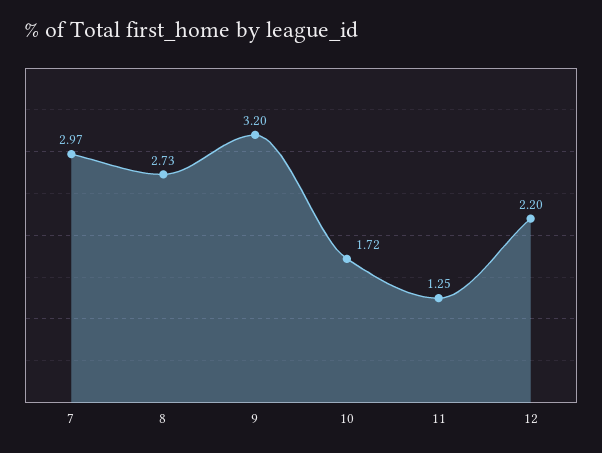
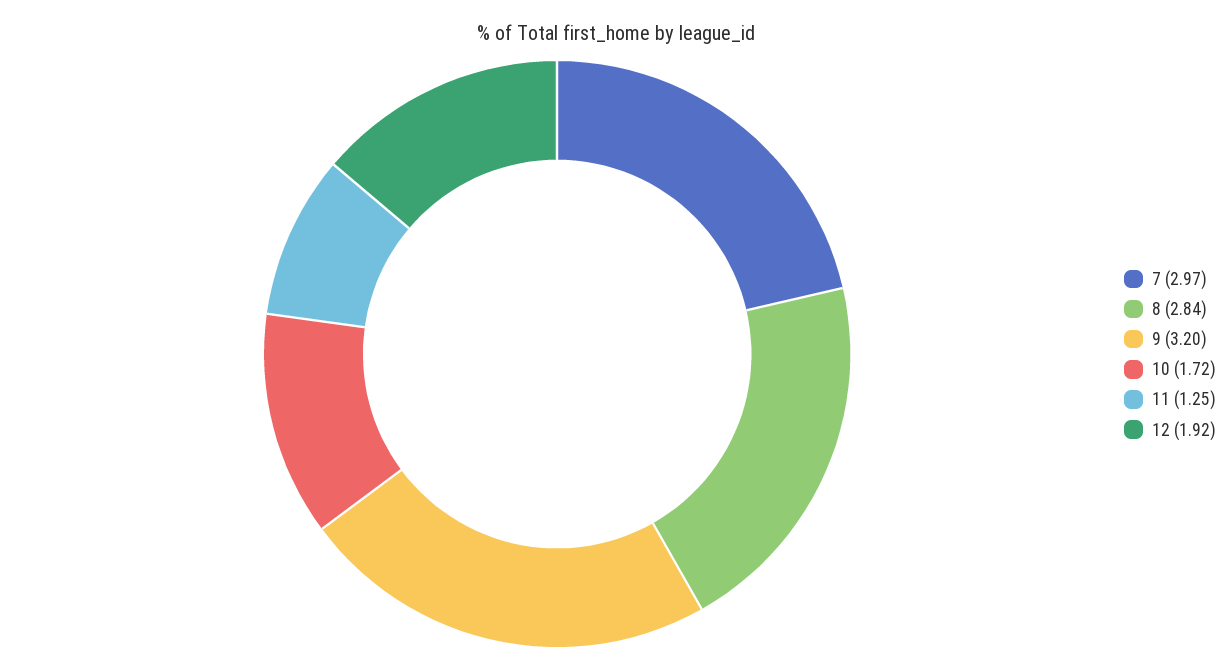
  {
    "7": 2.97,
-   "8": 2.73,
+   "8": 2.84,
    "9": 3.2,
    "10": 1.72,
    "11": 1.25,
-   "12": 2.2
+   "12": 1.92
  }

